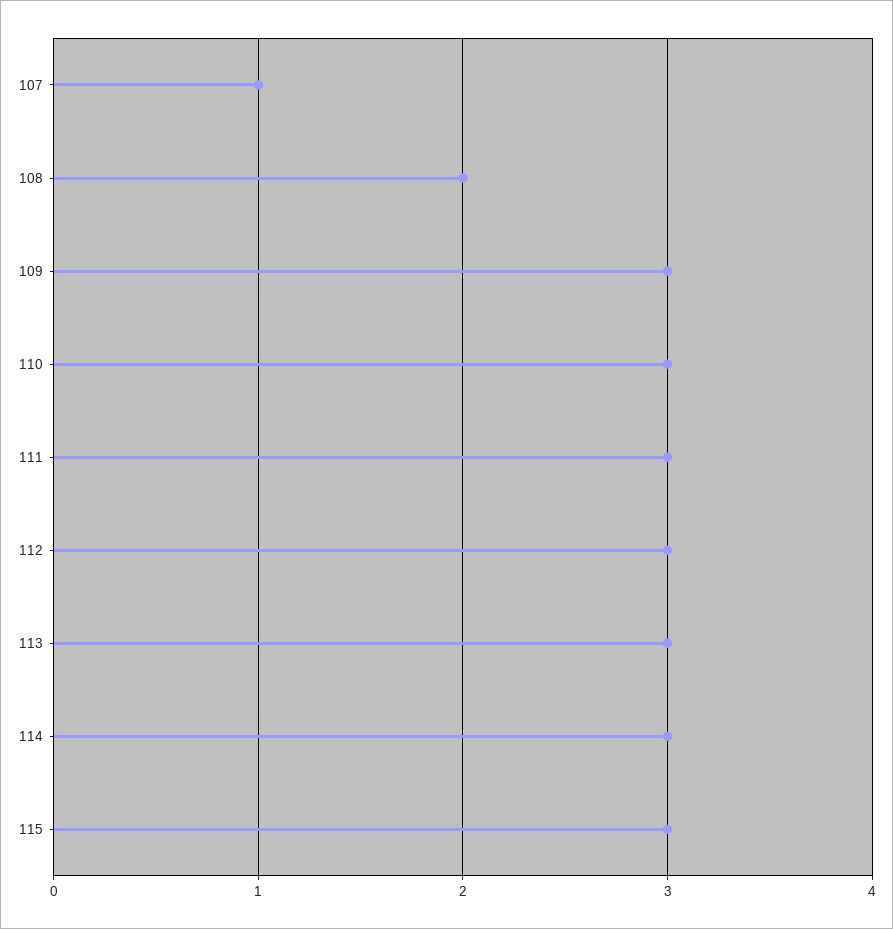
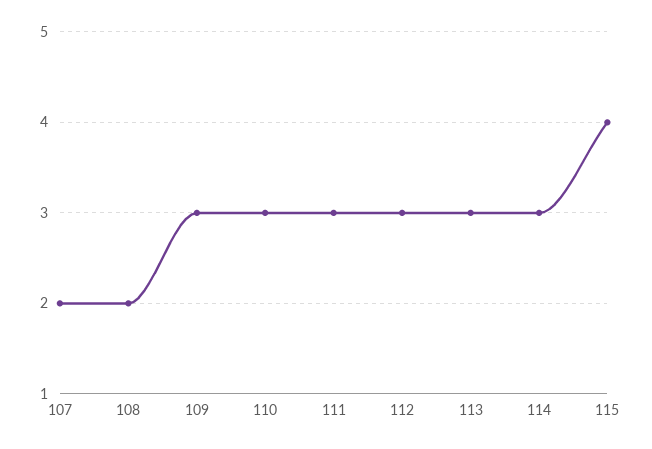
  {
-   "107": 1,
+   "107": 2,
    "108": 2,
    "109": 3,
    "110": 3,
    "111": 3,
    "112": 3,
    "113": 3,
    "114": 3,
-   "115": 3
+   "115": 4
  }

